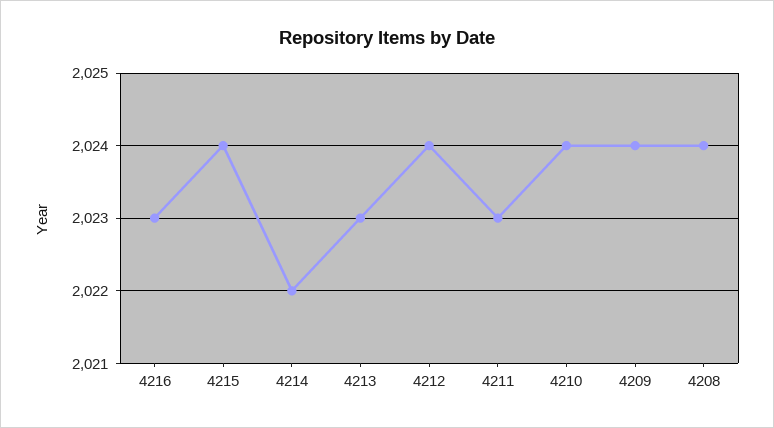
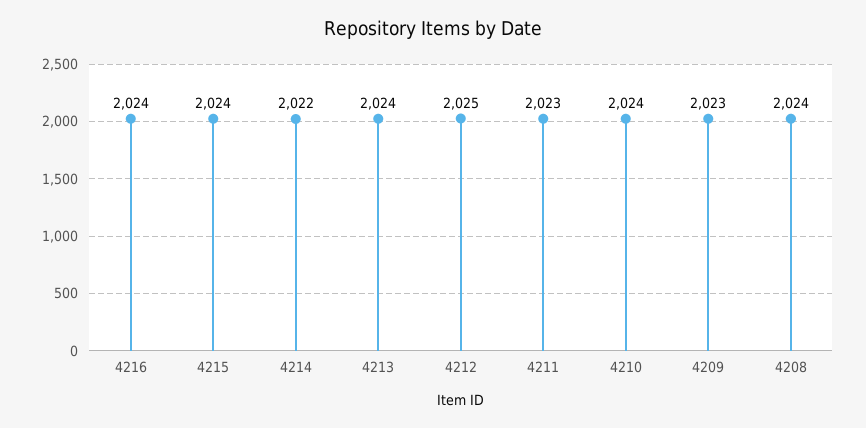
  {
-   "4216": 2023,
+   "4216": 2024,
    "4215": 2024,
    "4214": 2022,
-   "4213": 2023,
+   "4213": 2024,
-   "4212": 2024,
+   "4212": 2025,
    "4211": 2023,
    "4210": 2024,
-   "4209": 2024,
+   "4209": 2023,
    "4208": 2024
  }

